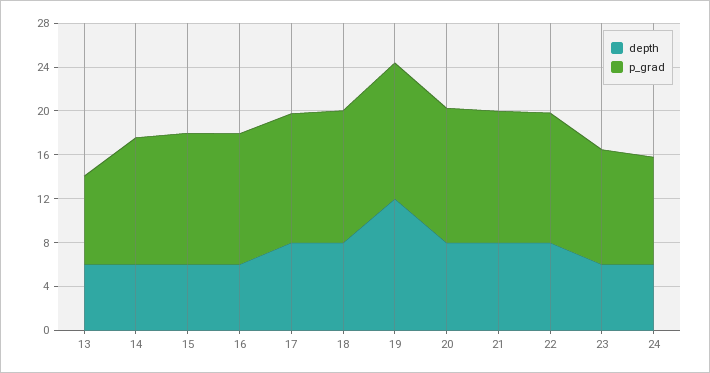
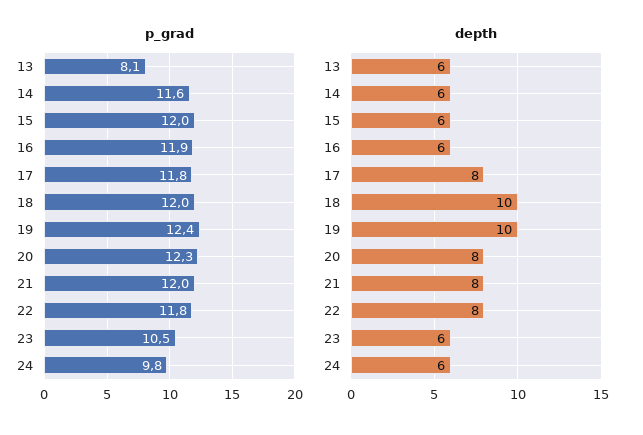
  {
    "depth": {
      "13": 6,
      "14": 6,
      "15": 6,
      "16": 6,
      "17": 8,
-     "18": 8,
+     "18": 10,
-     "19": 12,
+     "19": 10,
      "20": 8,
      "21": 8,
      "22": 8,
      "23": 6,
      "24": 6
    },
    "p_grad": {
      "13": 8.1,
      "14": 11.6,
      "15": 12,
      "16": 11.9,
      "17": 11.8,
      "18": 12,
      "19": 12.4,
      "20": 12.3,
      "21": 12,
      "22": 11.8,
      "23": 10.5,
      "24": 9.8
    }
  }

